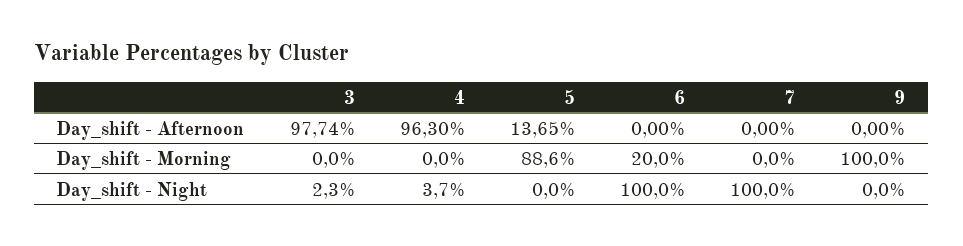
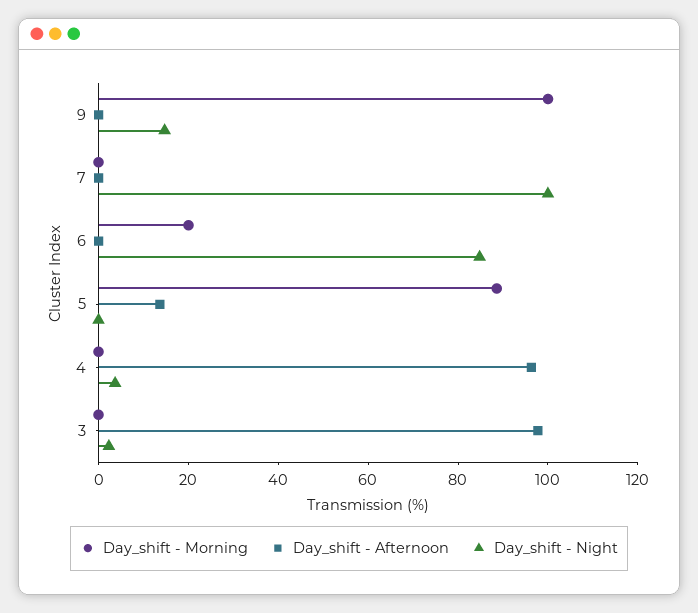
  {
    "Day_shift - Afternoon": {
      "3": 97.74,
      "4": 96.3,
      "5": 13.65,
      "6": 0,
      "7": 0,
      "9": 0
    },
    "Day_shift - Morning": {
      "3": 0,
      "4": 0,
      "5": 88.6,
      "6": 20,
      "7": 0,
      "9": 100
    },
    "Day_shift - Night": {
      "3": 2.3,
      "4": 3.7,
      "5": 0,
-     "6": 100,
+     "6": 85,
      "7": 100,
-     "9": 0
+     "9": 15
    }
  }

